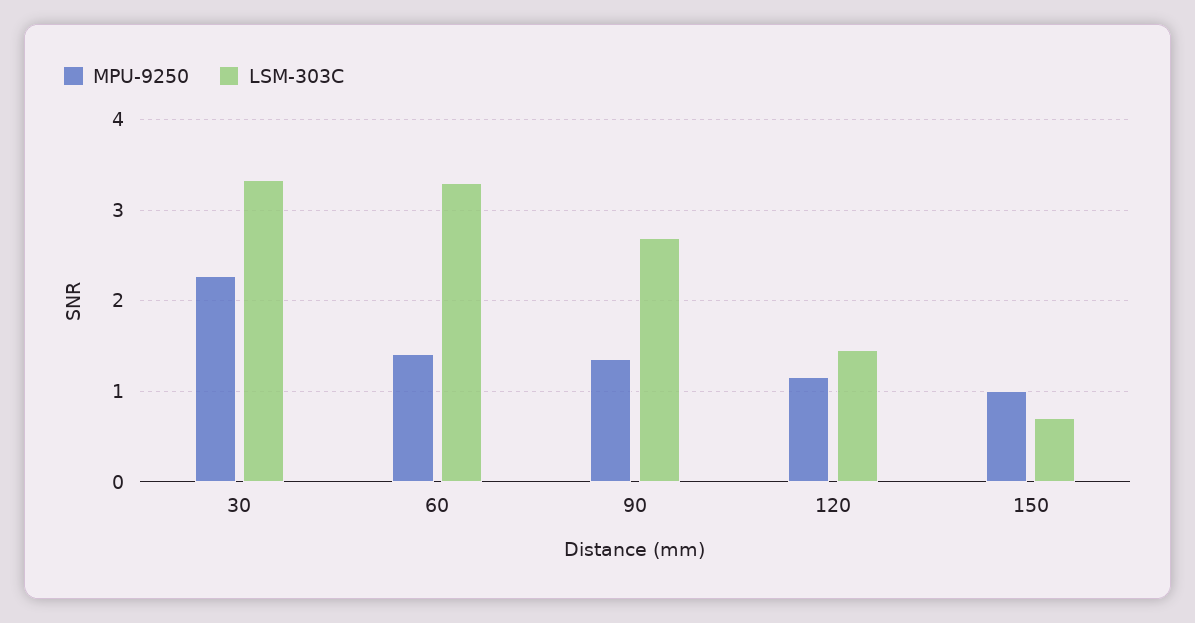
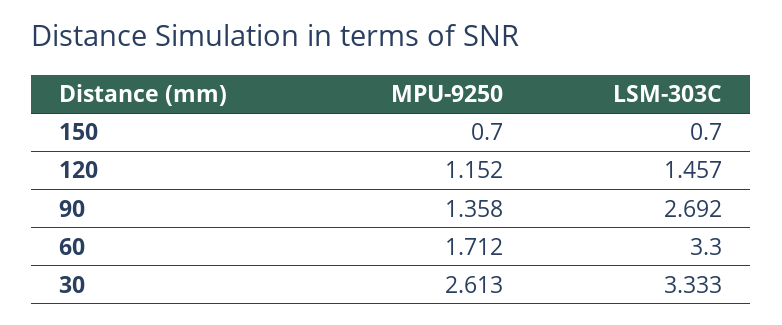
  {
    "MPU-9250": {
-     "30": 2.3,
+     "30": 2.613,
-     "60": 1.4,
+     "60": 1.712,
      "90": 1.358,
      "120": 1.152,
-     "150": 1
+     "150": 0.7
    },
    "LSM-303C": {
      "30": 3.333,
      "60": 3.3,
      "90": 2.692,
      "120": 1.457,
      "150": 0.7
    }
  }

